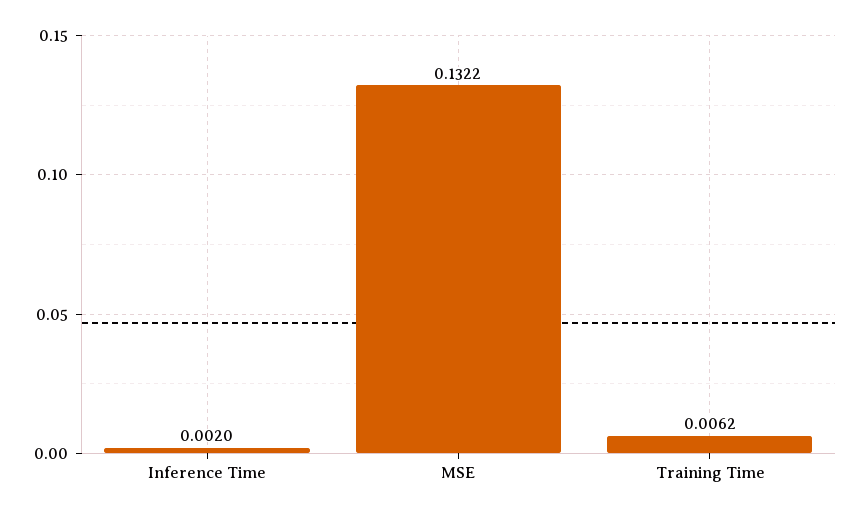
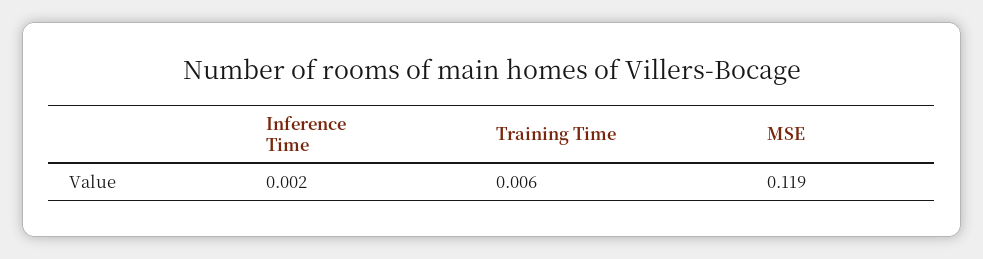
  {
    "Inference Time": 0.002,
-   "MSE": 0.1322,
+   "MSE": 0.119,
    "Training Time": 0.0062
  }

